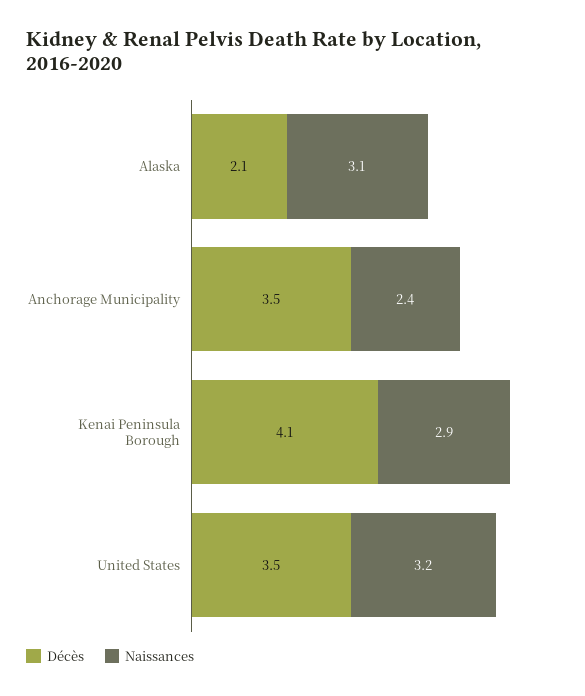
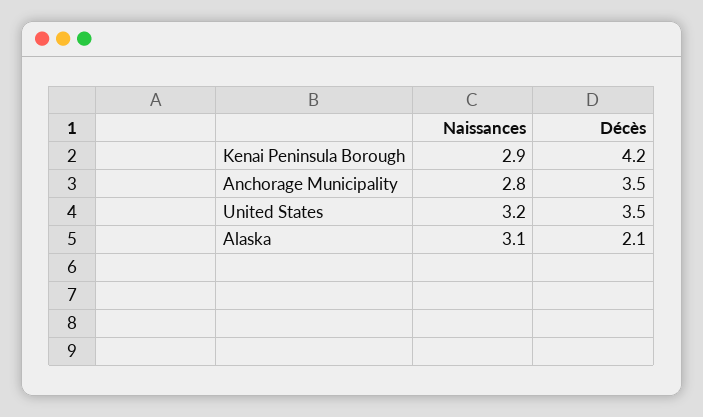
  {
    "Décès": {
      "Alaska": 2.1,
      "Anchorage Municipality": 3.5,
-     "Kenai Peninsula Borough": 4.1,
+     "Kenai Peninsula Borough": 4.2,
      "United States": 3.5
    },
    "Naissances": {
      "Alaska": 3.1,
-     "Anchorage Municipality": 2.4,
+     "Anchorage Municipality": 2.8,
      "Kenai Peninsula Borough": 2.9,
      "United States": 3.2
    }
  }

